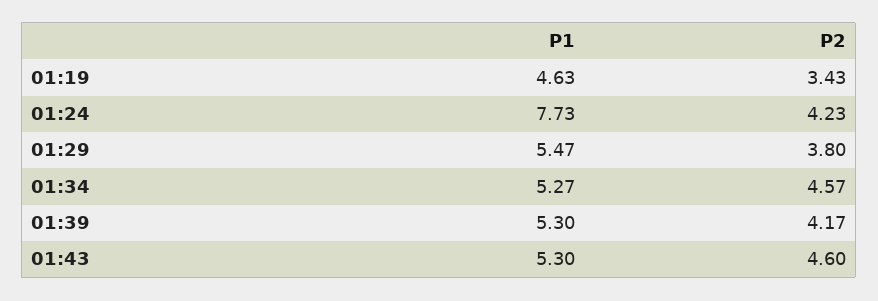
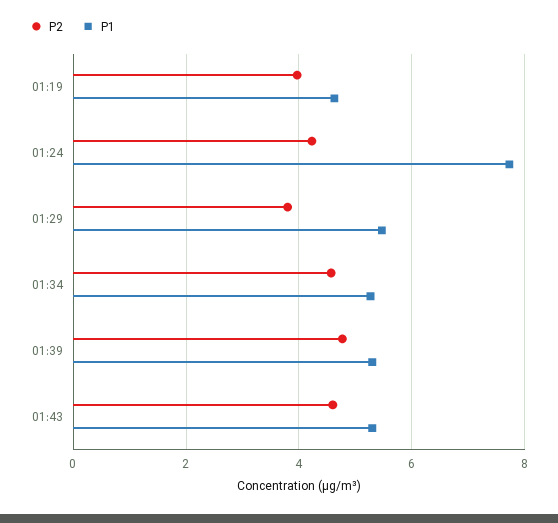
  {
    "P1": {
      "01:19": 4.63,
      "01:24": 7.73,
      "01:29": 5.47,
      "01:34": 5.27,
      "01:39": 5.3,
      "01:43": 5.3
    },
    "P2": {
-     "01:19": 3.43,
+     "01:19": 4,
      "01:24": 4.23,
      "01:29": 3.8,
      "01:34": 4.57,
-     "01:39": 4.17,
+     "01:39": 4.8,
      "01:43": 4.6
    }
  }

